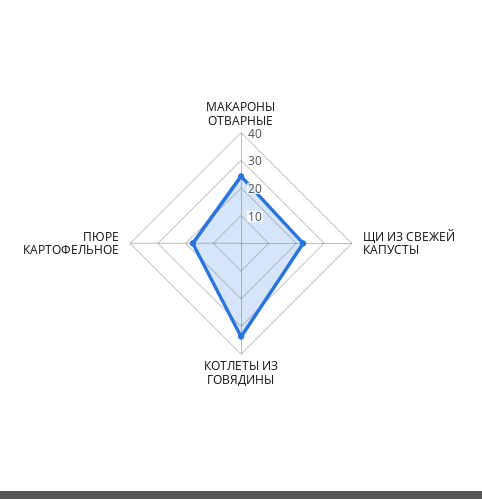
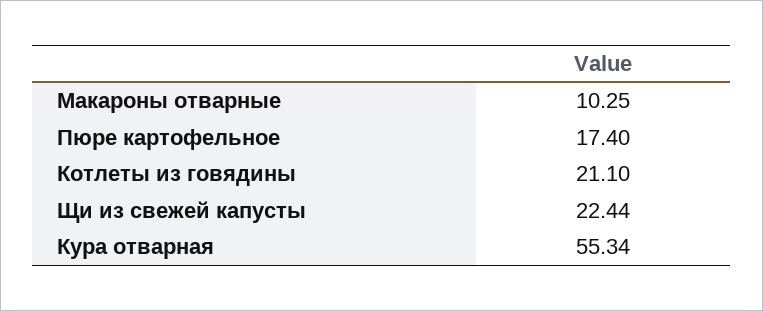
  {
-   "МАКАРОНЫ ОТВАРНЫЕ": 25,
+   "МАКАРОНЫ ОТВАРНЫЕ": 10.25,
    "ЩИ ИЗ СВЕЖЕЙ КАПУСТЫ": 22.44,
-   "КОТЛЕТЫ ИЗ ГОВЯДИНЫ": 35,
+   "КОТЛЕТЫ ИЗ ГОВЯДИНЫ": 21.1,
-   "ПЮРЕ КАРТОФЕЛЬНОЕ": 17.4
+   "ПЮРЕ КАРТОФЕЛЬНОЕ": 17.4,
+   "Кура отварная": 55.34
  }

